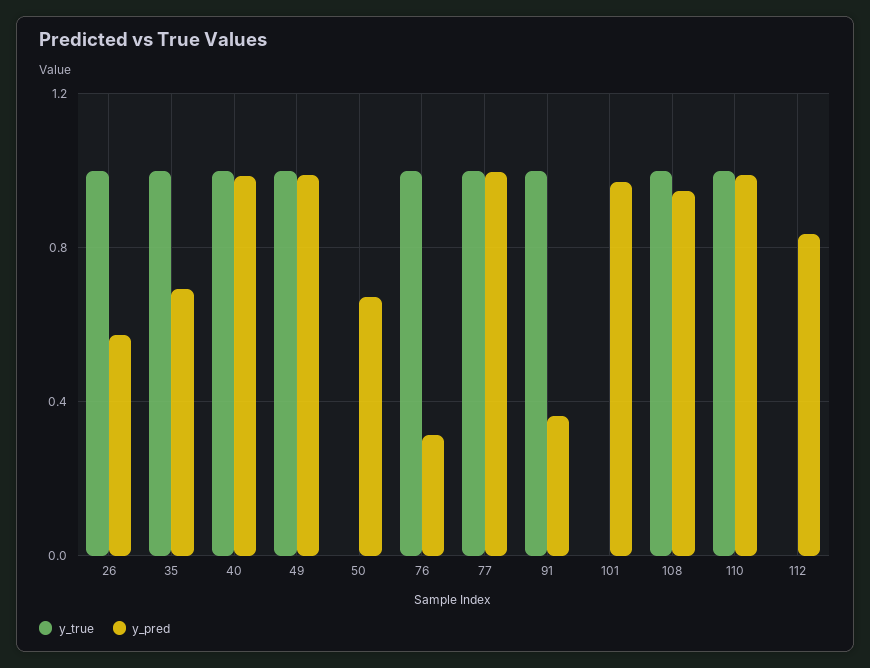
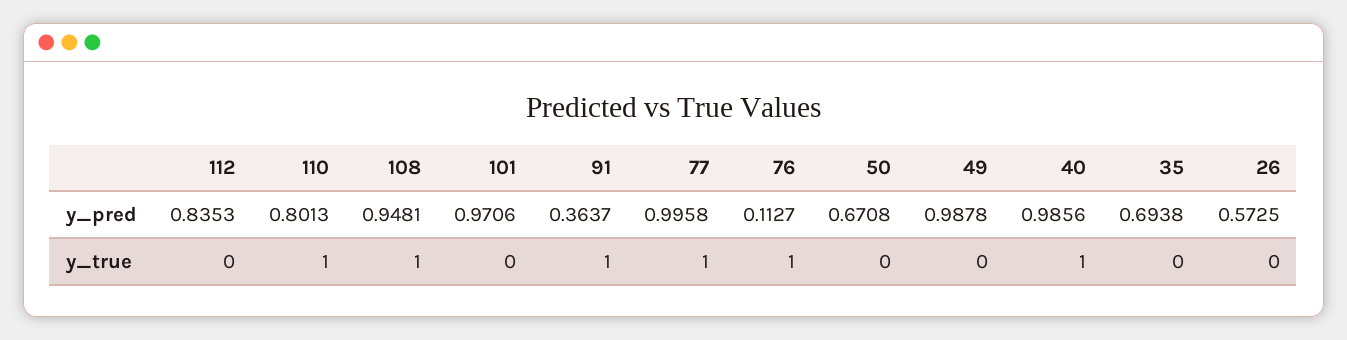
  {
    "y_true": {
-     "26": 1,
+     "26": 0,
-     "35": 1,
+     "35": 0,
      "40": 1,
-     "49": 1,
+     "49": 0,
      "50": 0,
      "76": 1,
      "77": 1,
      "91": 1,
      "101": 0,
      "108": 1,
      "110": 1,
      "112": 0
    },
    "y_pred": {
      "26": 0.5725,
      "35": 0.6938,
      "40": 0.9856,
      "49": 0.9878,
      "50": 0.6708,
-     "76": 0.3,
+     "76": 0.1127,
      "77": 0.9958,
      "91": 0.3637,
      "101": 0.9706,
      "108": 0.9481,
-     "110": 1,
+     "110": 0.8013,
      "112": 0.8353
    }
  }

